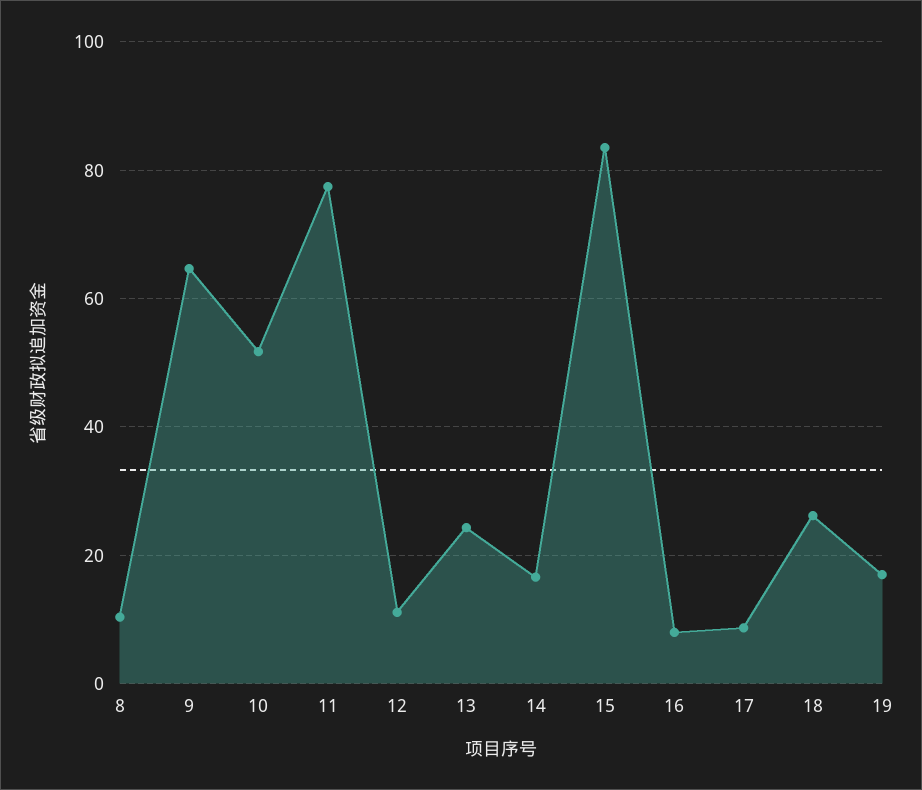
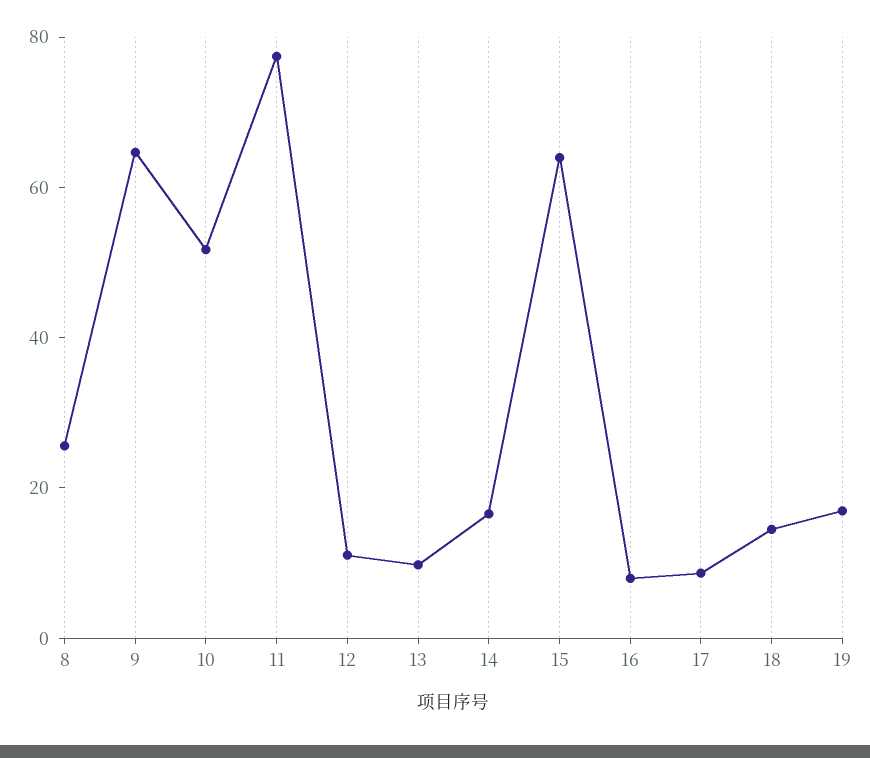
  {
-   "8": 10,
+   "8": 25,
    "9": 64,
    "10": 52,
    "11": 78,
    "12": 12,
-   "13": 24,
+   "13": 10,
    "14": 16,
-   "15": 84,
+   "15": 65,
    "16": 8,
    "17": 8,
-   "18": 26,
+   "18": 15,
    "19": 16
  }

